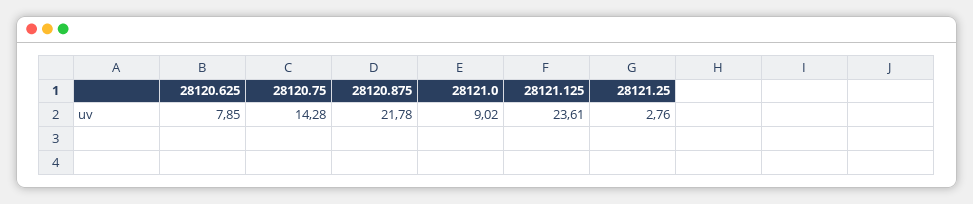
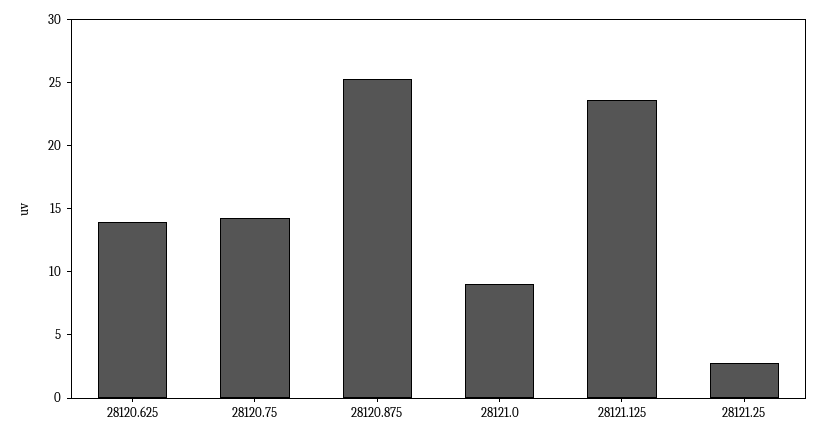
  {
-   "28120.625": 7.85,
+   "28120.625": 14,
    "28120.75": 14.28,
-   "28120.875": 21.78,
+   "28120.875": 25,
    "28121.0": 9.02,
    "28121.125": 23.61,
    "28121.25": 2.76
  }

